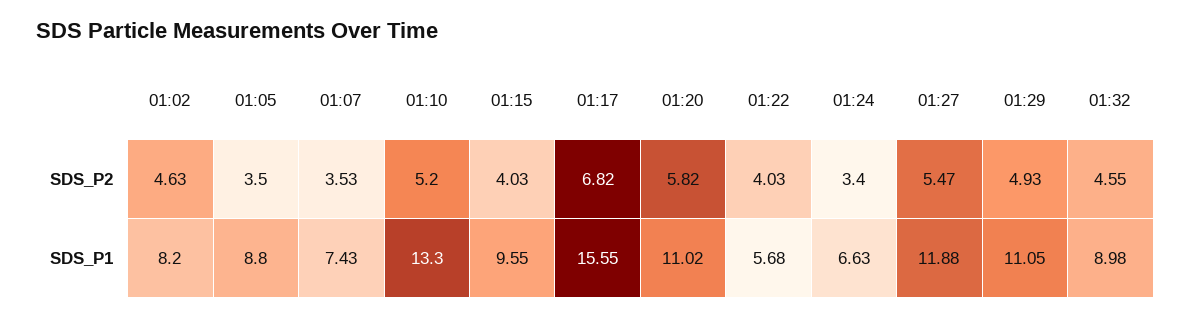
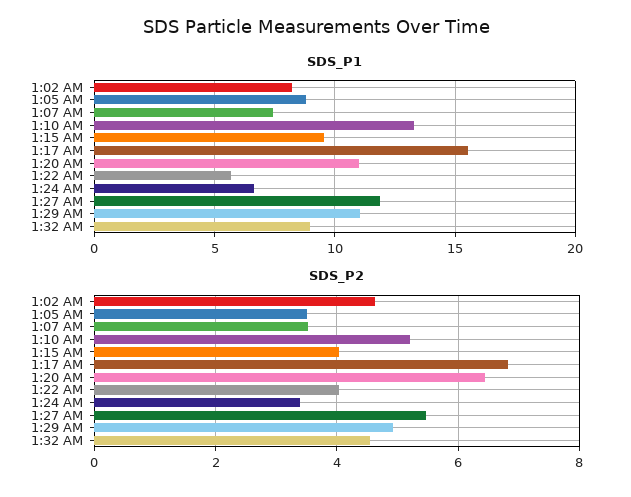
  {
    "SDS_P2": {
      "01:02": 4.63,
      "01:05": 3.5,
      "01:07": 3.53,
      "01:10": 5.2,
      "01:15": 4.03,
      "01:17": 6.82,
-     "01:20": 5.82,
+     "01:20": 6.4,
      "01:22": 4.03,
      "01:24": 3.4,
      "01:27": 5.47,
      "01:29": 4.93,
      "01:32": 4.55
    },
    "SDS_P1": {
      "01:02": 8.2,
      "01:05": 8.8,
      "01:07": 7.43,
      "01:10": 13.3,
      "01:15": 9.55,
      "01:17": 15.55,
      "01:20": 11.02,
      "01:22": 5.68,
      "01:24": 6.63,
      "01:27": 11.88,
      "01:29": 11.05,
      "01:32": 8.98
    }
  }

